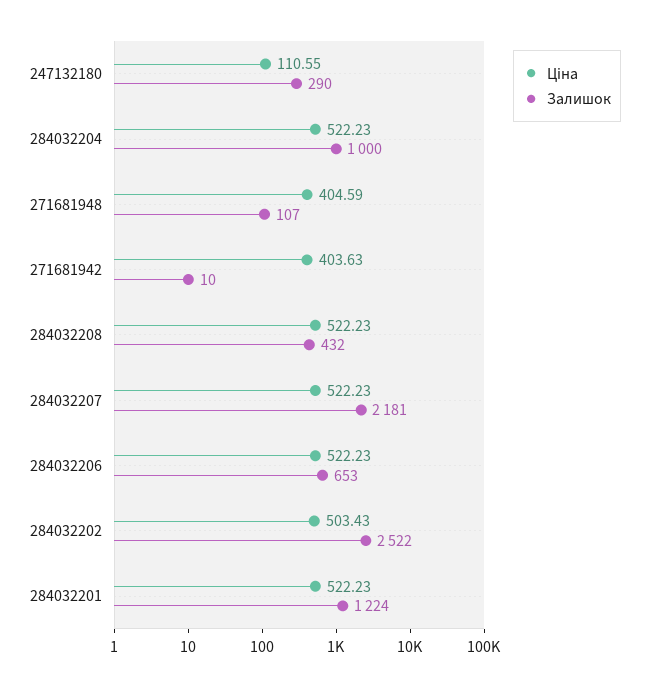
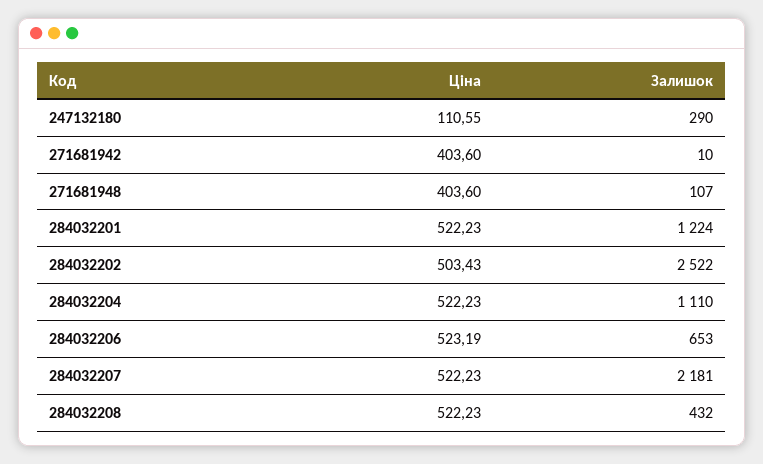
  {
    "Ціна": {
      "247132180": 110.55,
      "284032204": 522.23,
-     "271681948": 404.59,
+     "271681948": 403.6,
-     "271681942": 403.63,
+     "271681942": 403.6,
      "284032208": 522.23,
      "284032207": 522.23,
-     "284032206": 522.23,
+     "284032206": 523.19,
      "284032202": 503.43,
      "284032201": 522.23
    },
    "Залишок": {
      "247132180": 290,
-     "284032204": 1000,
+     "284032204": 1110,
      "271681948": 107,
      "271681942": 10,
      "284032208": 432,
      "284032207": 2181,
      "284032206": 653,
      "284032202": 2522,
      "284032201": 1224
    }
  }

